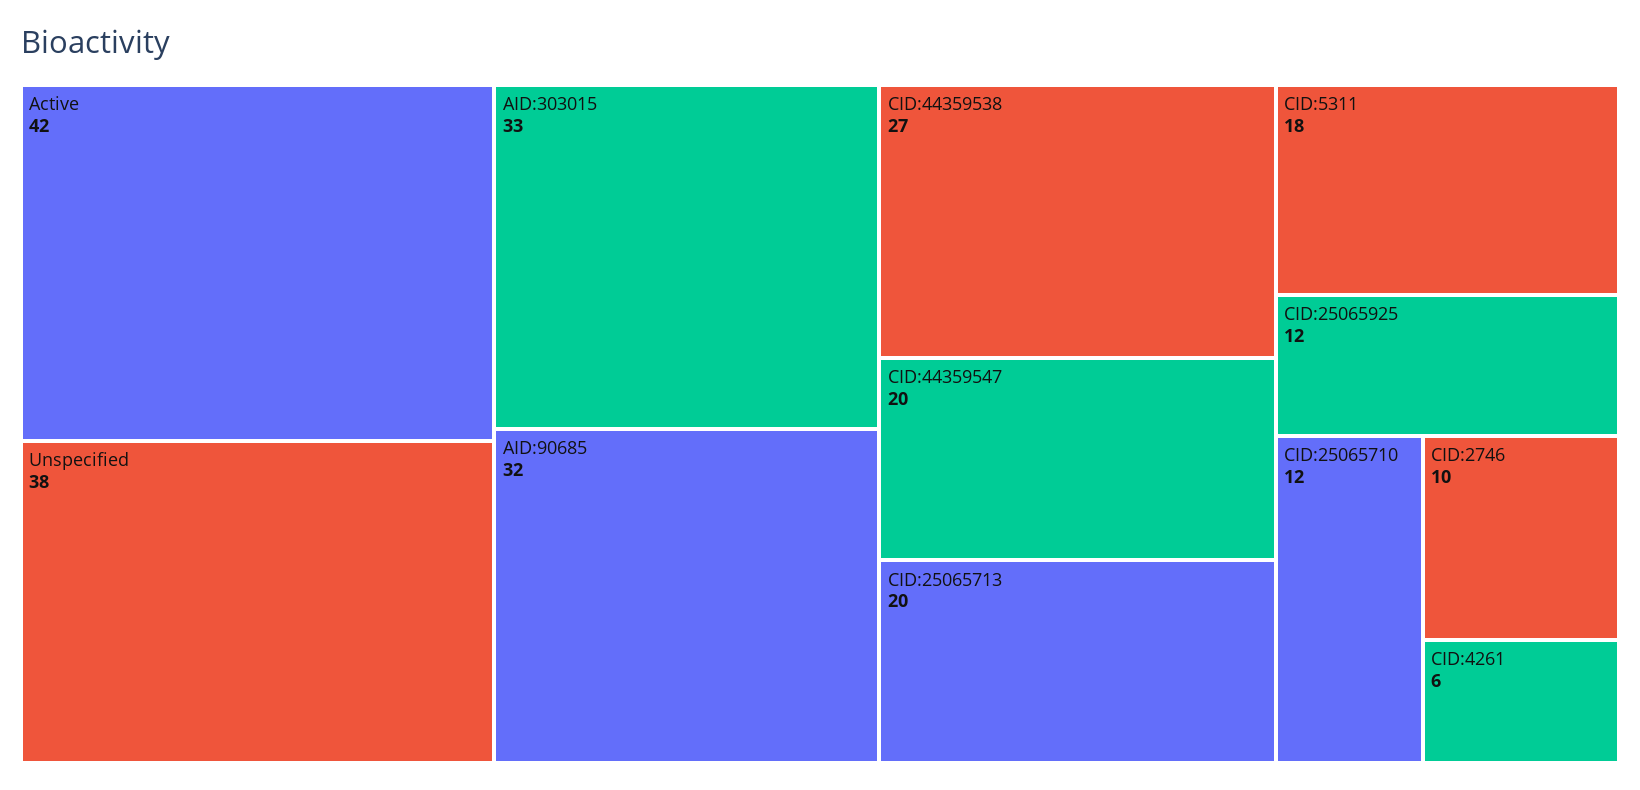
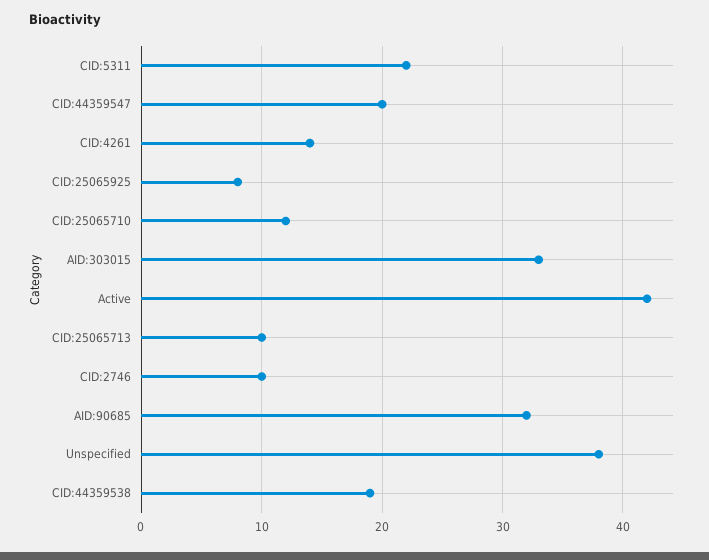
  {
    "Active": 42,
    "Unspecified": 38,
    "AID:303015": 33,
    "AID:90685": 32,
-   "CID:44359538": 27,
+   "CID:44359538": 19,
    "CID:44359547": 20,
-   "CID:25065713": 20,
+   "CID:25065713": 10,
-   "CID:5311": 18,
+   "CID:5311": 22,
-   "CID:25065925": 12,
+   "CID:25065925": 8,
    "CID:25065710": 12,
    "CID:2746": 10,
-   "CID:4261": 6
+   "CID:4261": 14
  }

